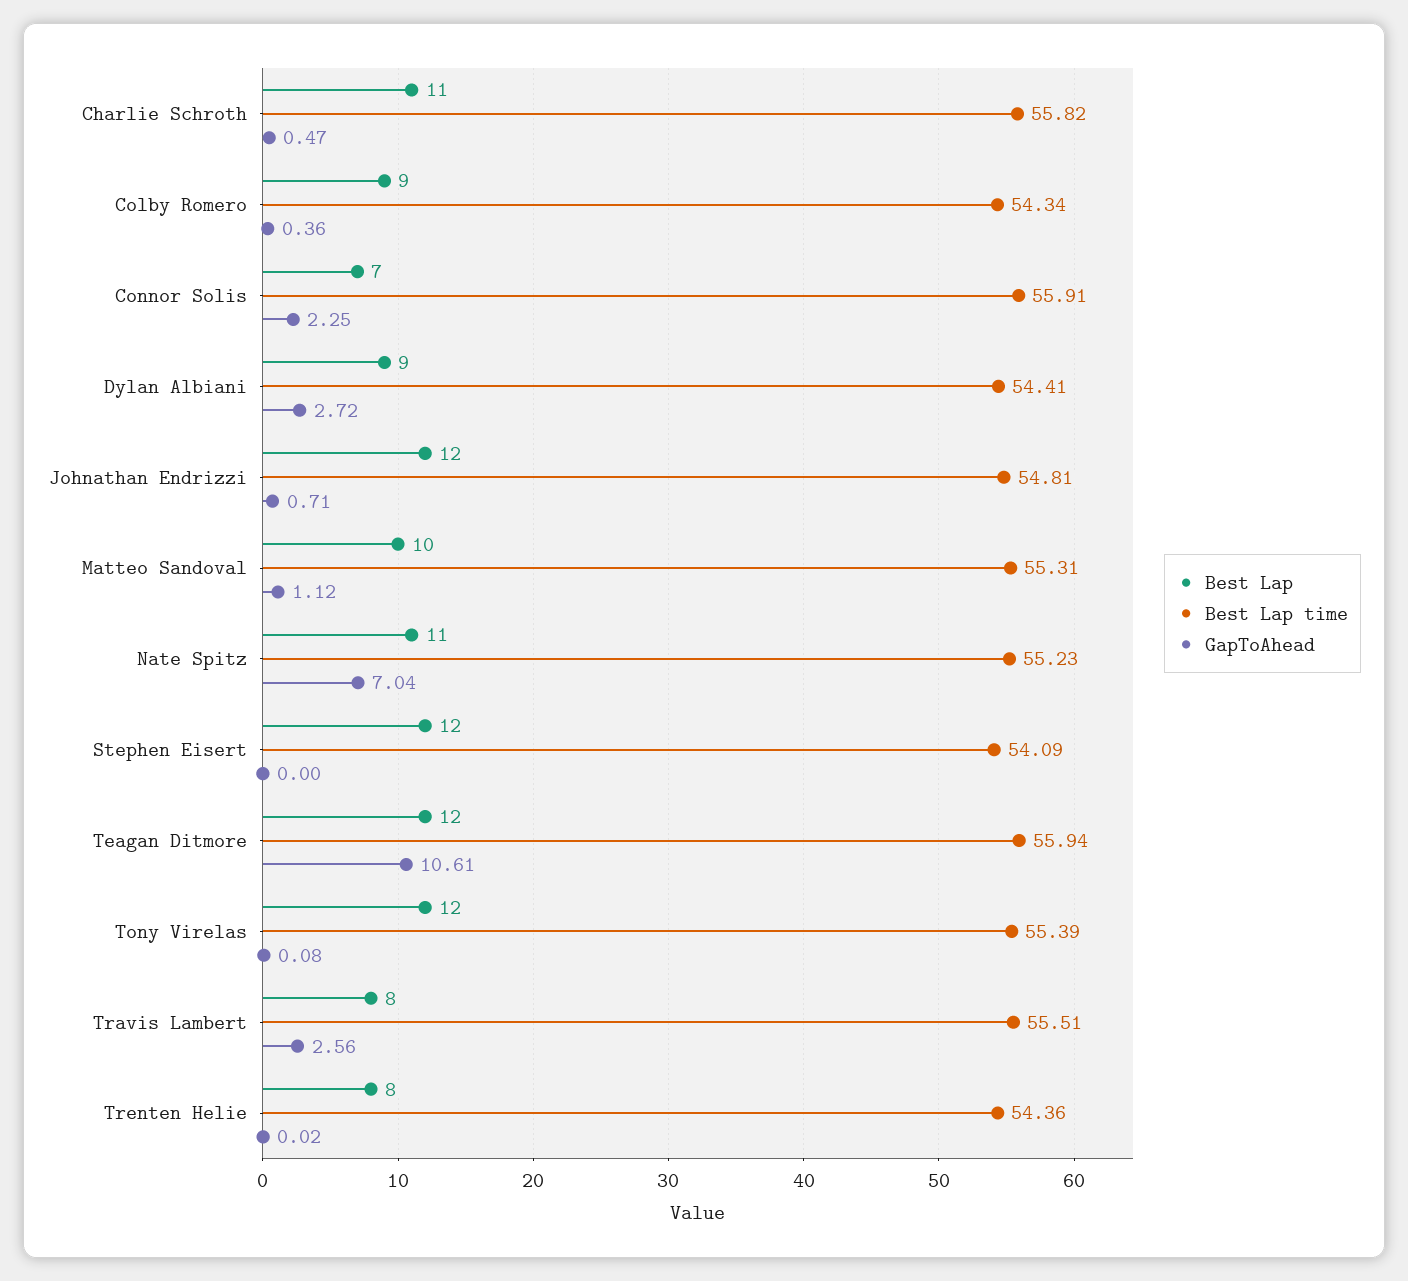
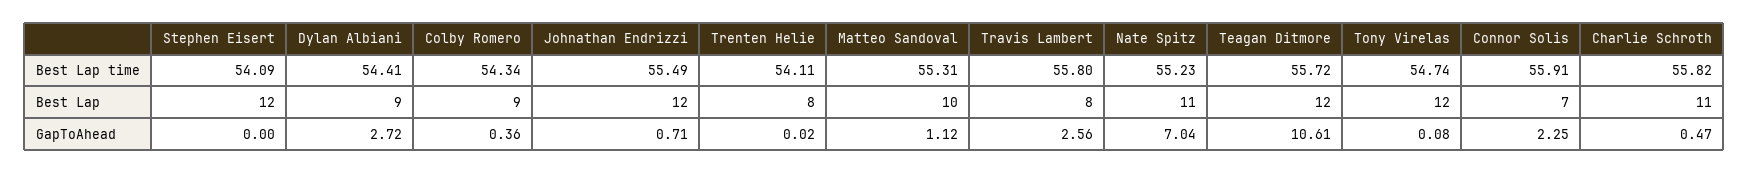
  {
    "Best Lap": {
      "Charlie Schroth": 11,
      "Colby Romero": 9,
      "Connor Solis": 7,
      "Dylan Albiani": 9,
      "Johnathan Endrizzi": 12,
      "Matteo Sandoval": 10,
      "Nate Spitz": 11,
      "Stephen Eisert": 12,
      "Teagan Ditmore": 12,
      "Tony Virelas": 12,
      "Travis Lambert": 8,
      "Trenten Helie": 8
    },
    "Best Lap time": {
      "Charlie Schroth": 55.82,
      "Colby Romero": 54.34,
      "Connor Solis": 55.91,
      "Dylan Albiani": 54.41,
-     "Johnathan Endrizzi": 54.81,
+     "Johnathan Endrizzi": 55.49,
      "Matteo Sandoval": 55.31,
      "Nate Spitz": 55.23,
      "Stephen Eisert": 54.09,
-     "Teagan Ditmore": 55.94,
+     "Teagan Ditmore": 55.72,
-     "Tony Virelas": 55.39,
+     "Tony Virelas": 54.74,
-     "Travis Lambert": 55.51,
+     "Travis Lambert": 55.8,
-     "Trenten Helie": 54.36
+     "Trenten Helie": 54.11
    },
    "GapToAhead": {
      "Charlie Schroth": 0.47,
      "Colby Romero": 0.36,
      "Connor Solis": 2.25,
      "Dylan Albiani": 2.72,
      "Johnathan Endrizzi": 0.71,
      "Matteo Sandoval": 1.12,
      "Nate Spitz": 7.04,
      "Stephen Eisert": 0,
      "Teagan Ditmore": 10.61,
      "Tony Virelas": 0.08,
      "Travis Lambert": 2.56,
      "Trenten Helie": 0.02
    }
  }

